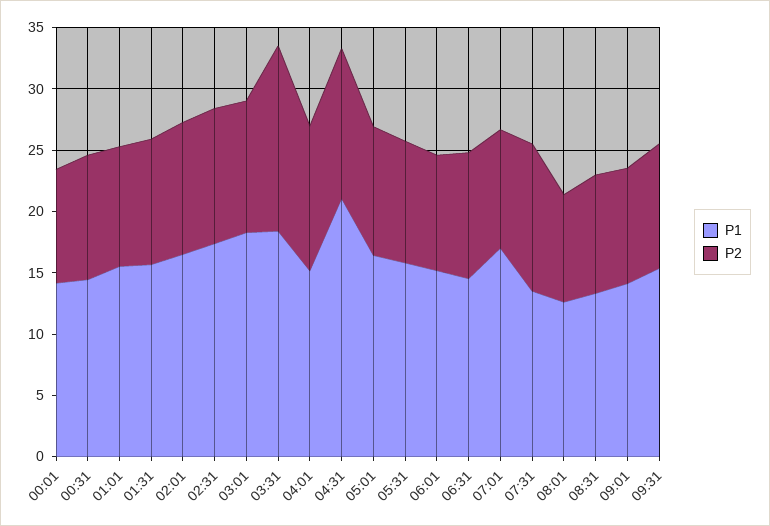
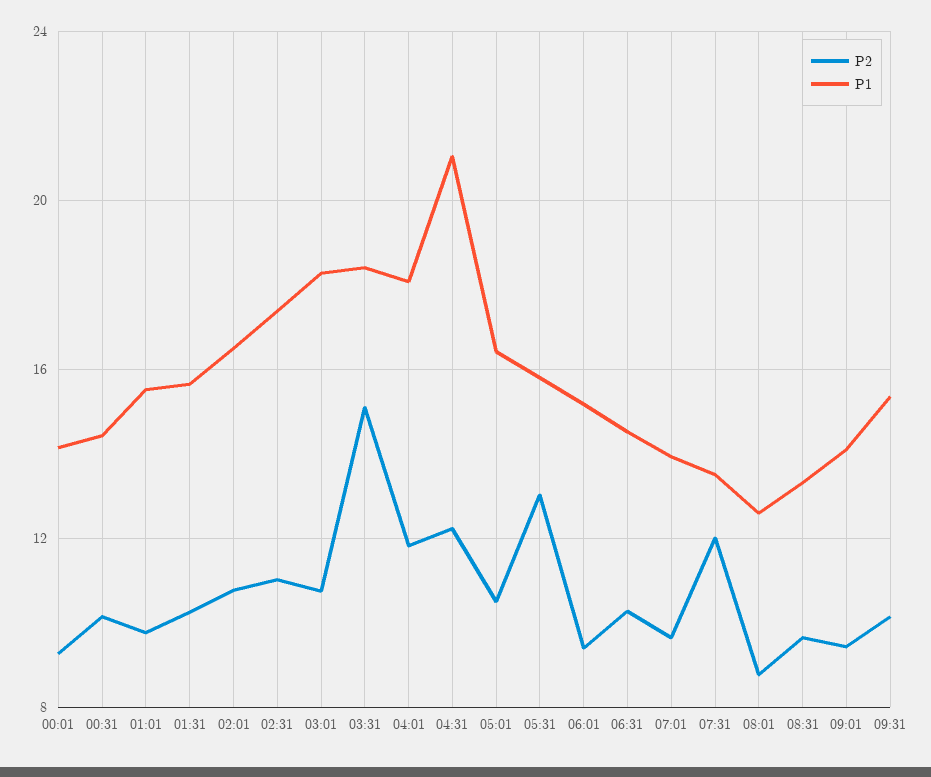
  {
    "P1": {
      "00:01": 14,
      "00:31": 14.5,
      "01:01": 15.5,
      "01:31": 15.5,
      "02:01": 16.5,
      "02:31": 17.5,
      "03:01": 18.5,
      "03:31": 18.5,
-     "04:01": 15,
+     "04:01": 18,
      "04:31": 21,
      "05:01": 16.5,
      "05:31": 16,
      "06:01": 15,
      "06:31": 14.5,
-     "07:01": 17,
+     "07:01": 14,
      "07:31": 13.5,
      "08:01": 12.5,
      "08:31": 13.5,
      "09:01": 14,
      "09:31": 15.5
    },
    "P2": {
      "00:01": 9.5,
      "00:31": 10,
      "01:01": 10,
      "01:31": 10.5,
      "02:01": 11,
      "02:31": 11,
      "03:01": 11,
      "03:31": 15,
      "04:01": 12,
      "04:31": 12,
      "05:01": 10.5,
-     "05:31": 10,
+     "05:31": 13,
      "06:01": 9.5,
      "06:31": 10.5,
      "07:01": 9.5,
      "07:31": 12,
      "08:01": 9,
      "08:31": 9.5,
      "09:01": 9.5,
      "09:31": 10
    }
  }

